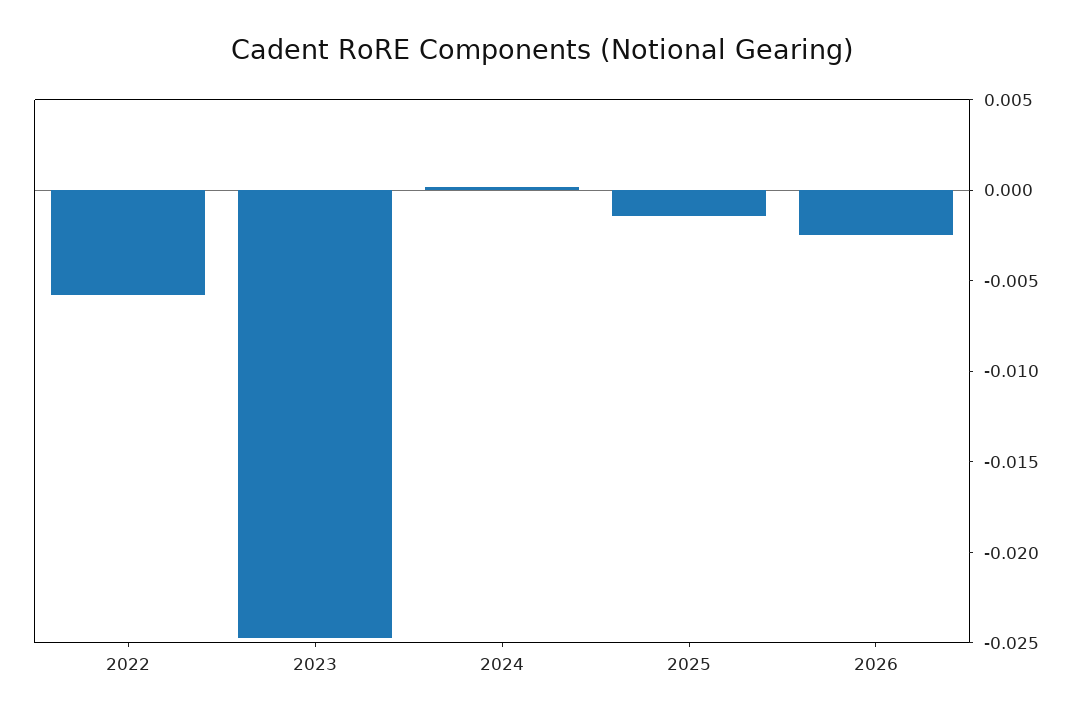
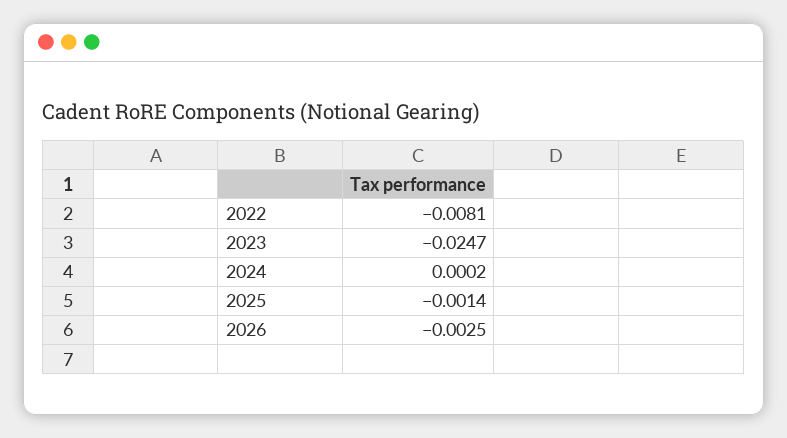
  {
-   "2022": -0.006,
+   "2022": -0.0081,
    "2023": -0.0247,
    "2024": 0.0002,
    "2025": -0.0014,
    "2026": -0.0025
  }

